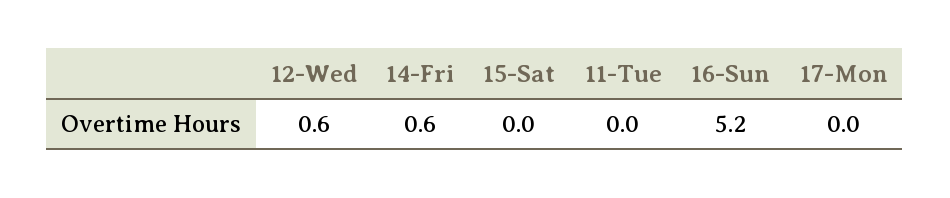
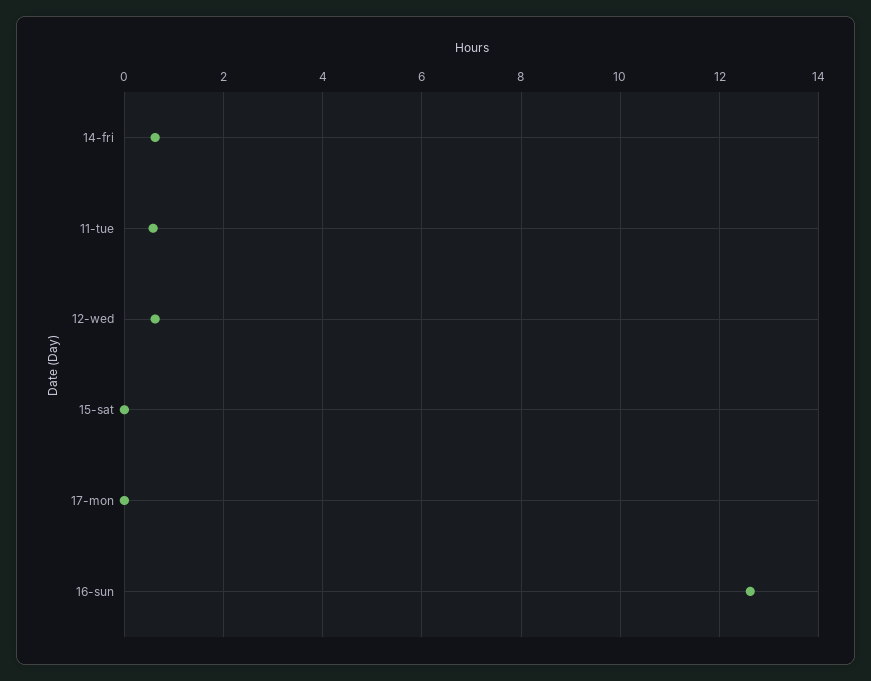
  {
    "12-Wed": 0.6,
    "14-Fri": 0.6,
    "15-Sat": 0,
-   "11-Tue": 0,
+   "11-Tue": 0.6,
-   "16-Sun": 5.2,
+   "16-Sun": 12.6,
    "17-Mon": 0
  }

